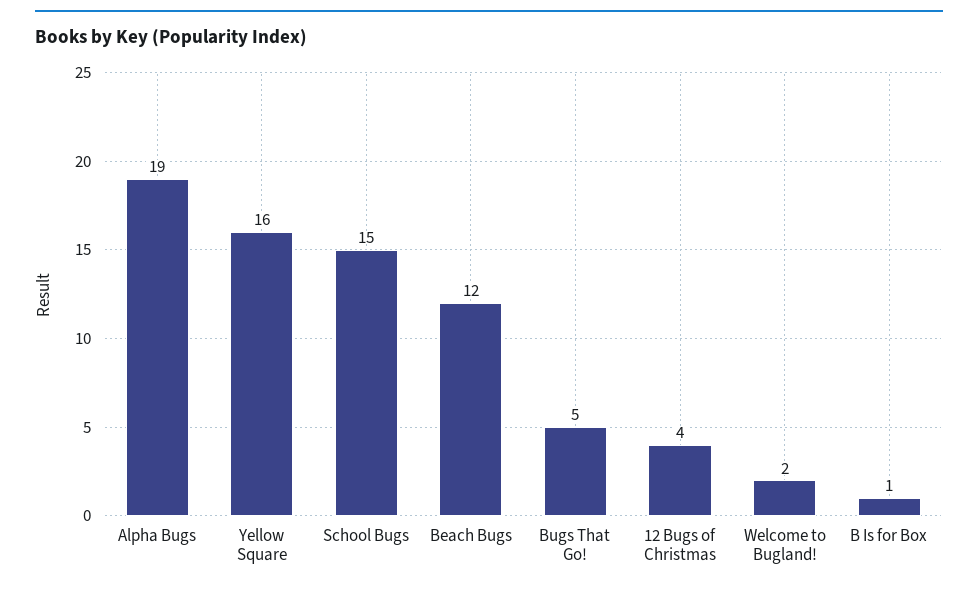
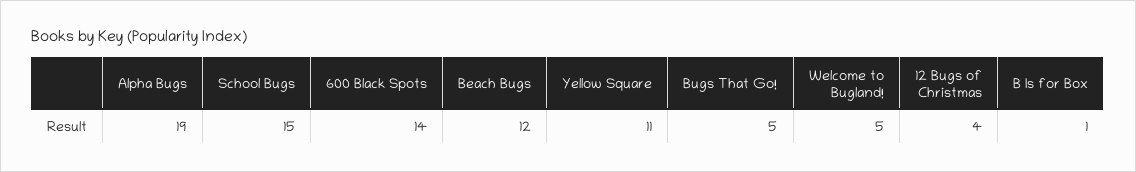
  {
    "Alpha Bugs": 19,
-   "Yellow Square": 16,
+   "Yellow Square": 11,
    "School Bugs": 15,
    "Beach Bugs": 12,
    "Bugs That Go!": 5,
    "12 Bugs of Christmas": 4,
-   "Welcome to Bugland!": 2,
+   "Welcome to Bugland!": 5,
-   "B Is for Box": 1
+   "B Is for Box": 1,
+   "600 Black Spots": 14
  }

